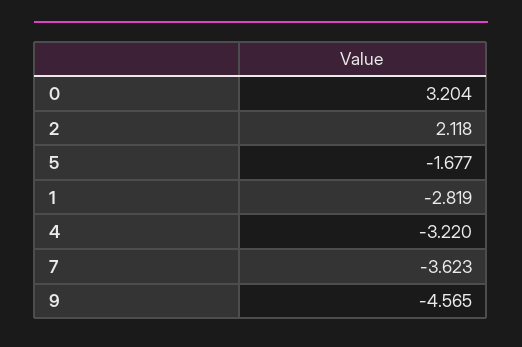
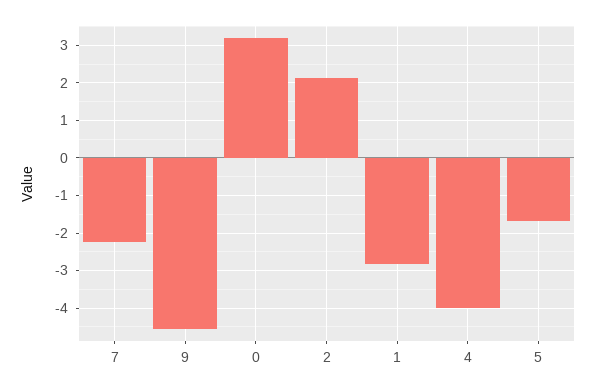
  {
    "0": 3.204,
    "2": 2.118,
    "5": -1.677,
    "1": -2.819,
-   "4": -3.22,
+   "4": -4,
-   "7": -3.623,
+   "7": -2.2,
    "9": -4.565
  }

